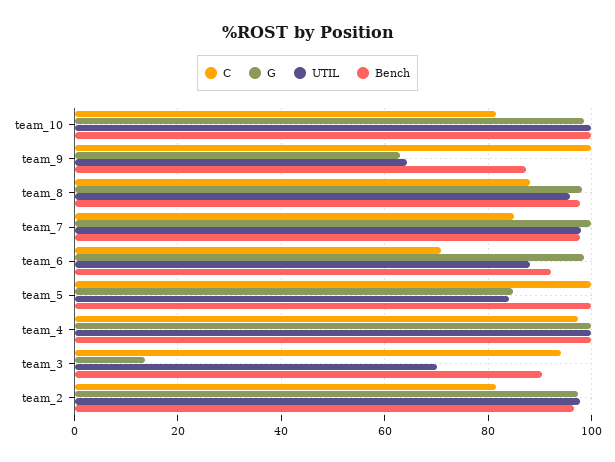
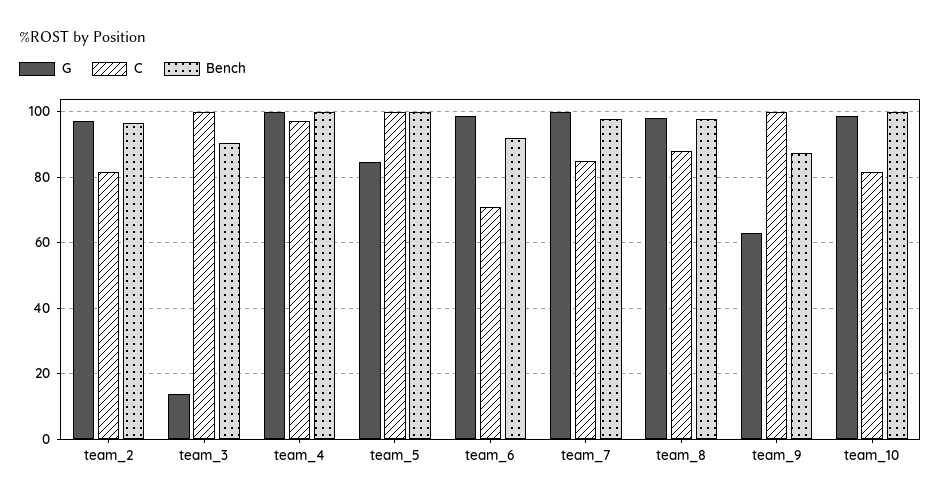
  {
    "C": {
      "team_10": 82,
      "team_9": 100,
      "team_8": 88,
      "team_7": 84,
      "team_6": 70,
      "team_5": 100,
      "team_4": 98,
-     "team_3": 94,
+     "team_3": 100,
      "team_2": 82
    },
    "G": {
      "team_10": 98,
      "team_9": 64,
      "team_8": 98,
      "team_7": 100,
      "team_6": 98,
      "team_5": 84,
      "team_4": 100,
      "team_3": 14,
      "team_2": 98
    },
-   "UTIL": {
-     "team_10": 100,
-     "team_9": 64,
-     "team_8": 96,
-     "team_7": 98,
-     "team_6": 88,
-     "team_5": 84,
-     "team_4": 100,
-     "team_3": 70,
-     "team_2": 98
-   },
    "Bench": {
      "team_10": 100,
      "team_9": 88,
      "team_8": 98,
      "team_7": 98,
      "team_6": 92,
      "team_5": 100,
      "team_4": 100,
      "team_3": 90,
      "team_2": 96
    }
  }

